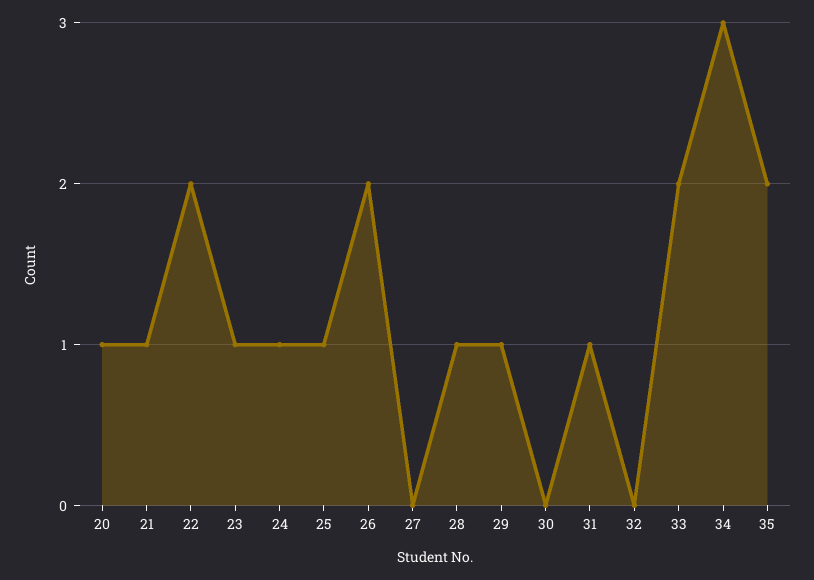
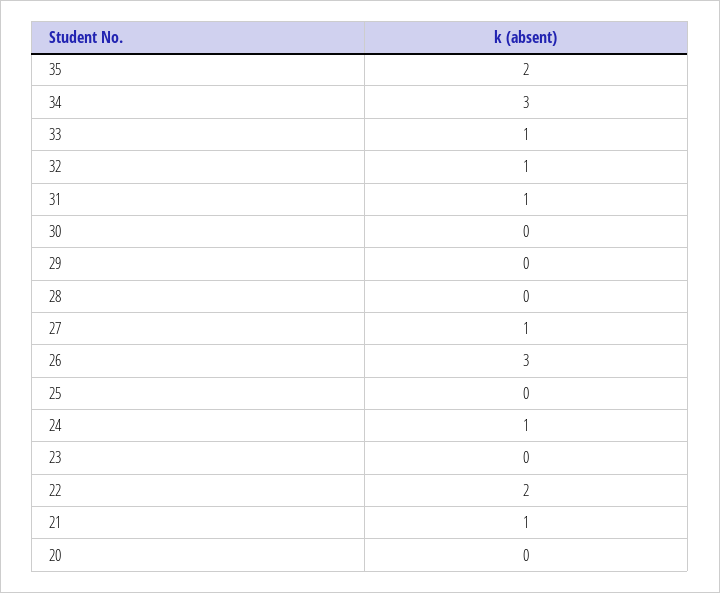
  {
-   "20": 1,
+   "20": 0,
    "21": 1,
    "22": 2,
-   "23": 1,
+   "23": 0,
    "24": 1,
-   "25": 1,
+   "25": 0,
-   "26": 2,
+   "26": 3,
-   "27": 0,
+   "27": 1,
-   "28": 1,
+   "28": 0,
-   "29": 1,
+   "29": 0,
    "30": 0,
    "31": 1,
-   "32": 0,
+   "32": 1,
-   "33": 2,
+   "33": 1,
    "34": 3,
    "35": 2
  }

